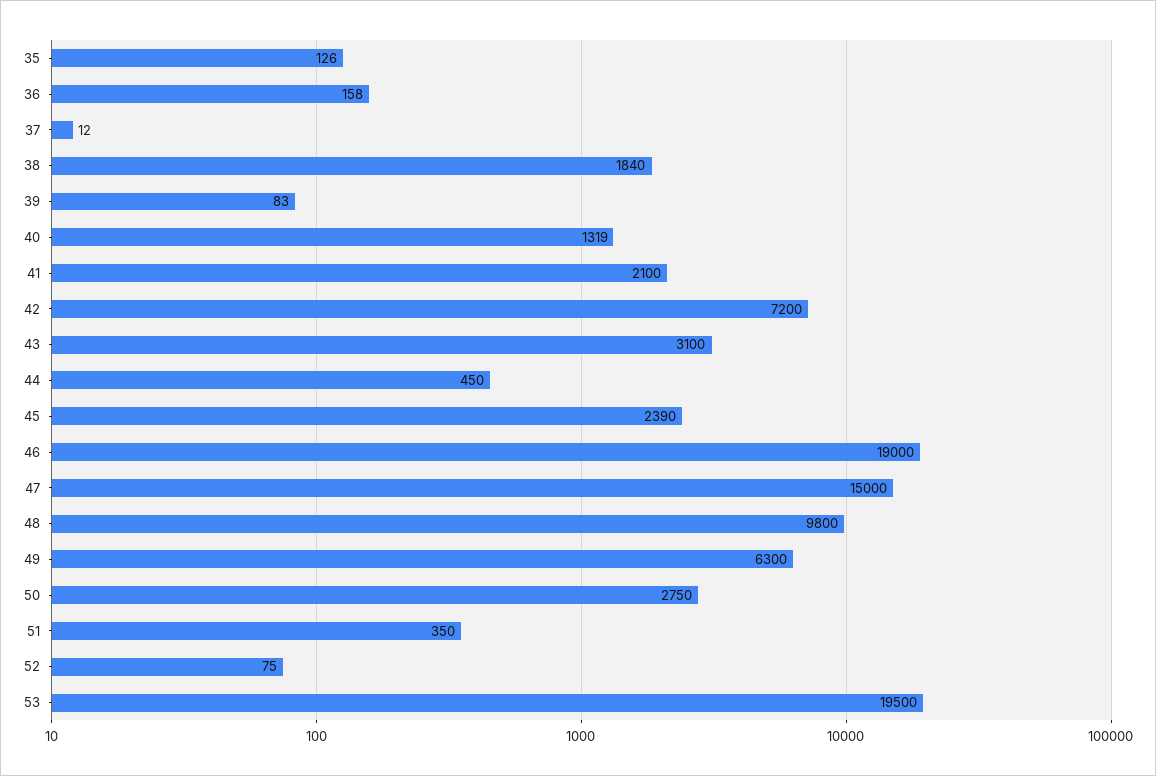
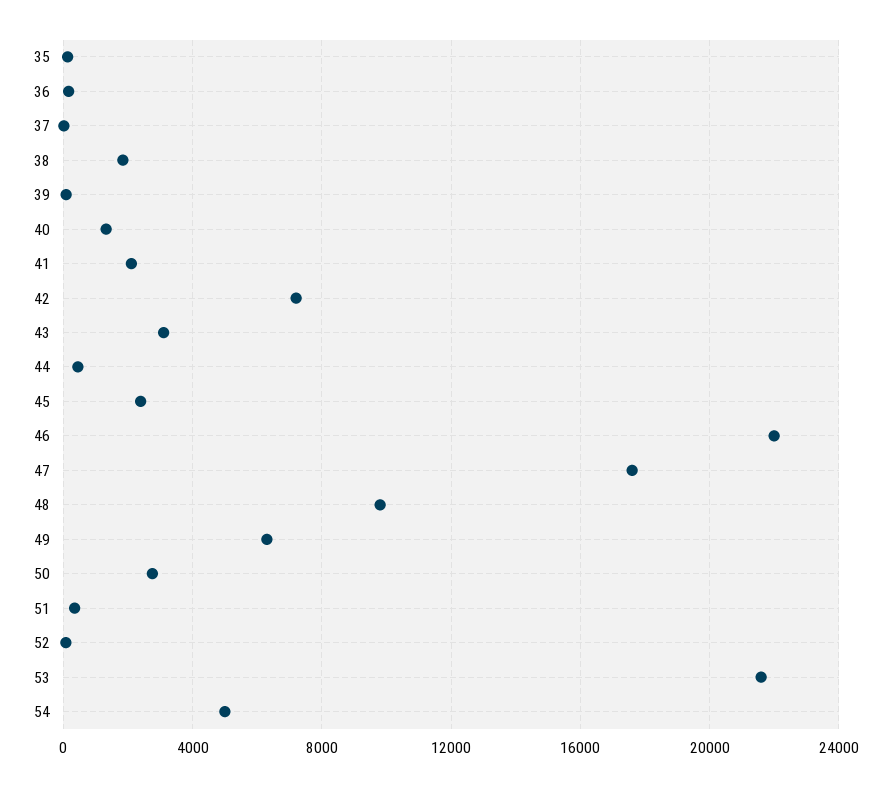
  {
    "35": 126,
    "36": 158,
    "37": 12,
    "38": 1840,
    "39": 83,
    "40": 1319,
    "41": 2100,
    "42": 7200,
    "43": 3100,
    "44": 450,
    "45": 2390,
-   "46": 19000,
+   "46": 22000,
-   "47": 15000,
+   "47": 17500,
    "48": 9800,
    "49": 6300,
    "50": 2750,
    "51": 350,
    "52": 75,
-   "53": 19500
+   "53": 21500,
+   "54": 5000
  }

